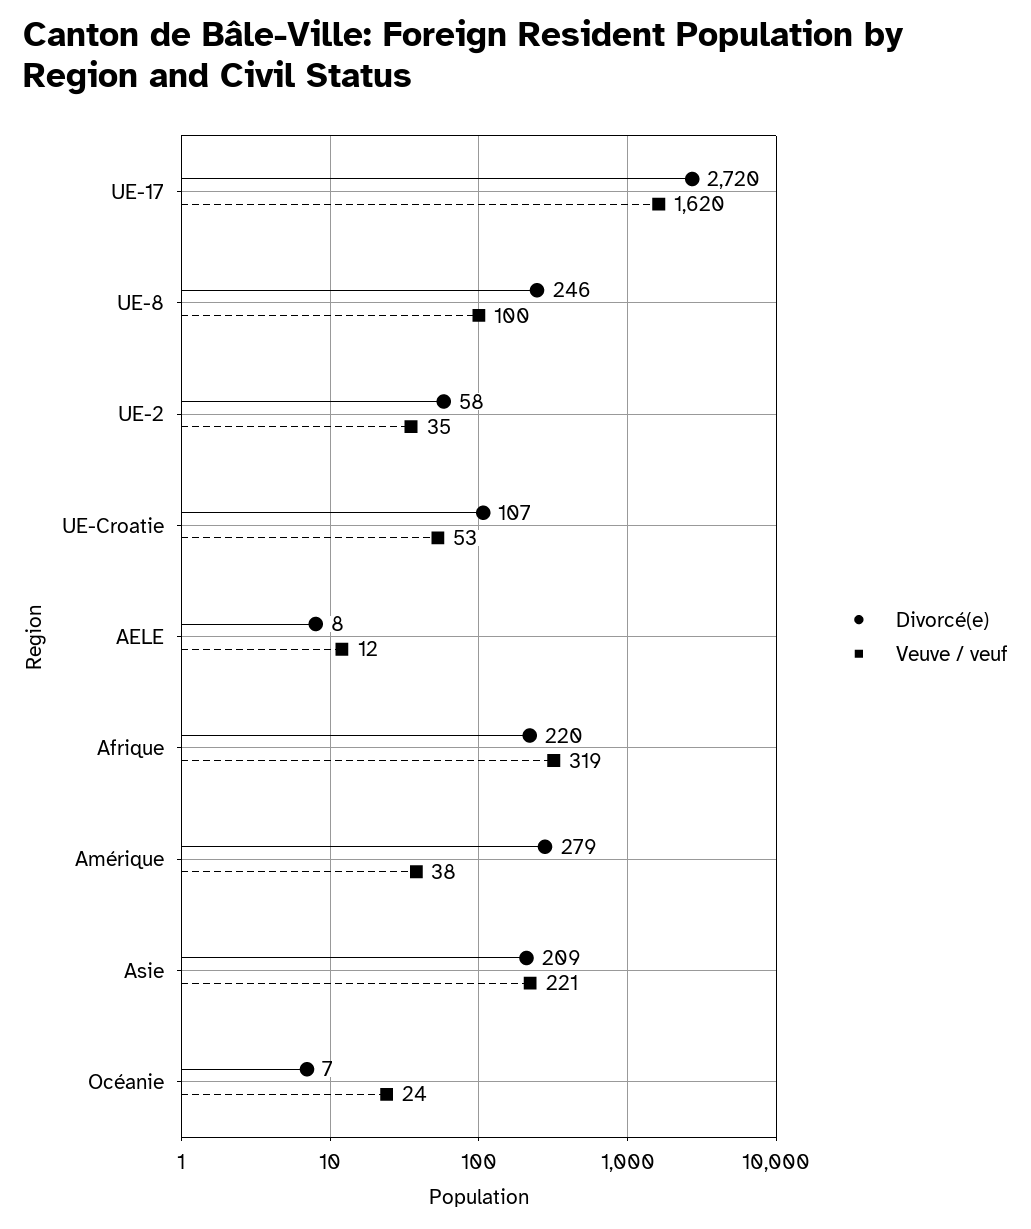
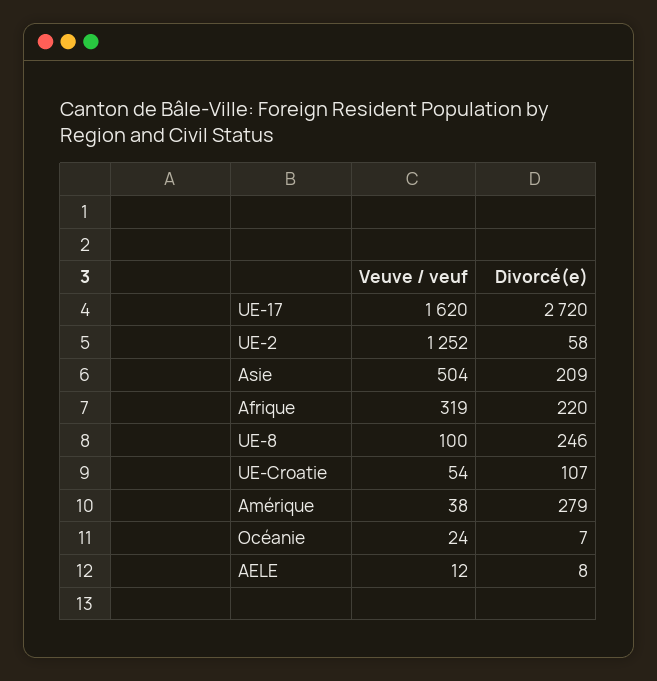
  {
    "Divorcé(e)": {
      "UE-17": 2720,
      "UE-8": 246,
      "UE-2": 58,
      "UE-Croatie": 107,
      "AELE": 8,
      "Afrique": 220,
      "Amérique": 279,
      "Asie": 209,
      "Océanie": 7
    },
    "Veuve / veuf": {
      "UE-17": 1620,
      "UE-8": 100,
-     "UE-2": 35,
+     "UE-2": 1252,
-     "UE-Croatie": 53,
+     "UE-Croatie": 54,
      "AELE": 12,
      "Afrique": 319,
      "Amérique": 38,
-     "Asie": 221,
+     "Asie": 504,
      "Océanie": 24
    }
  }

